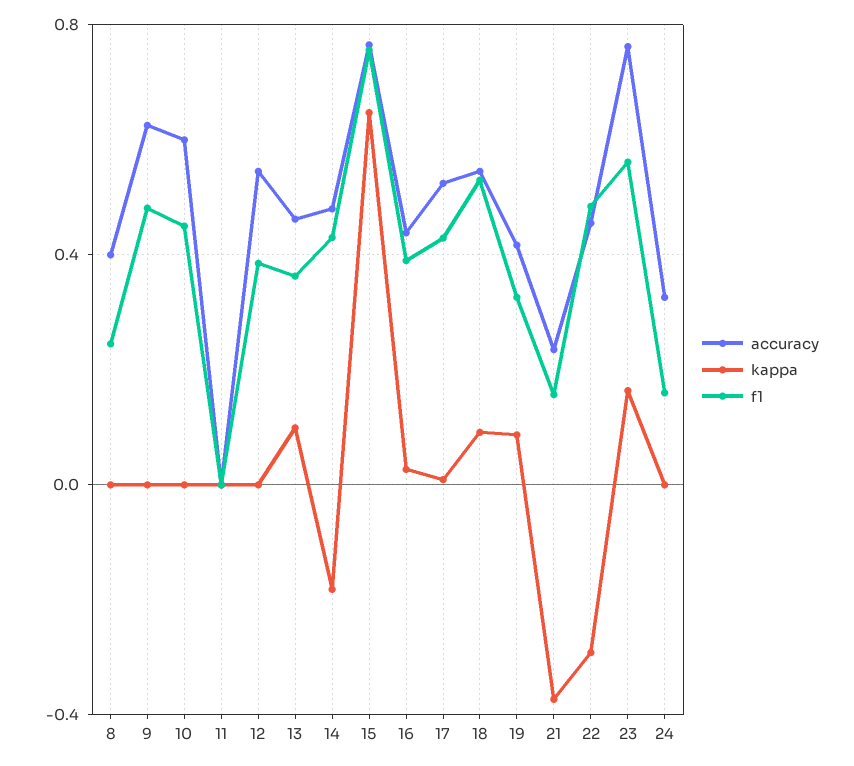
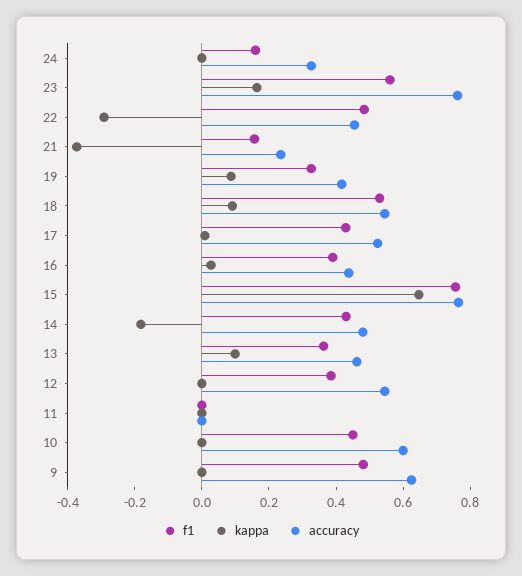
  {
    "accuracy": {
-     "8": 0.4,
      "9": 0.65,
      "10": 0.6,
      "11": 0,
      "12": 0.55,
      "13": 0.45,
      "14": 0.5,
      "15": 0.75,
      "16": 0.45,
      "17": 0.5,
      "18": 0.55,
      "19": 0.4,
      "21": 0.25,
      "22": 0.45,
      "23": 0.75,
      "24": 0.35
    },
    "kappa": {
-     "8": 0,
      "9": 0,
      "10": 0,
      "11": 0,
      "12": 0,
      "13": 0.1,
      "14": -0.2,
      "15": 0.65,
      "16": 0.05,
      "17": 0,
      "18": 0.1,
      "19": 0.1,
      "21": -0.35,
      "22": -0.3,
      "23": 0.15,
      "24": 0
    },
    "f1": {
-     "8": 0.25,
      "9": 0.5,
      "10": 0.45,
      "11": 0,
      "12": 0.4,
      "13": 0.35,
      "14": 0.45,
      "15": 0.75,
      "16": 0.4,
      "17": 0.45,
      "18": 0.55,
      "19": 0.35,
      "21": 0.15,
      "22": 0.5,
      "23": 0.55,
      "24": 0.15
    }
  }

